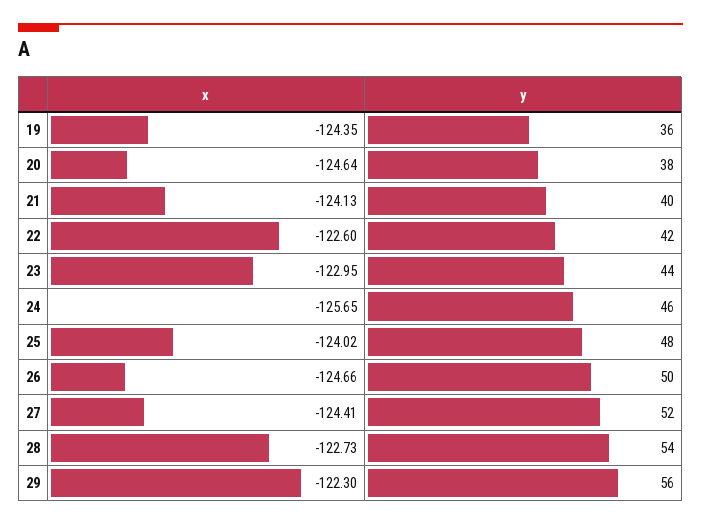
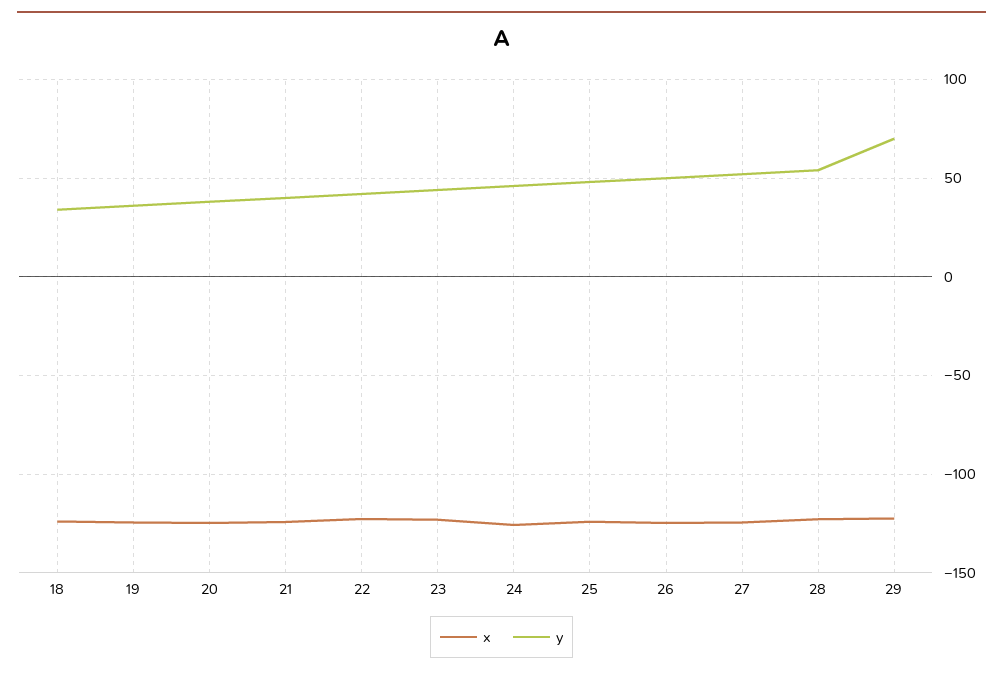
  {
    "x": {
      "19": -124.35,
      "20": -124.64,
      "21": -124.13,
      "22": -122.6,
      "23": -122.95,
      "24": -125.65,
      "25": -124.02,
      "26": -124.66,
      "27": -124.41,
      "28": -122.73,
-     "29": -122.3
+     "29": -122.3,
+     "18": -125
    },
    "y": {
      "19": 36,
      "20": 38,
      "21": 40,
      "22": 42,
      "23": 44,
      "24": 46,
      "25": 48,
      "26": 50,
      "27": 52,
      "28": 54,
-     "29": 56
+     "29": 70,
+     "18": 35
    }
  }

